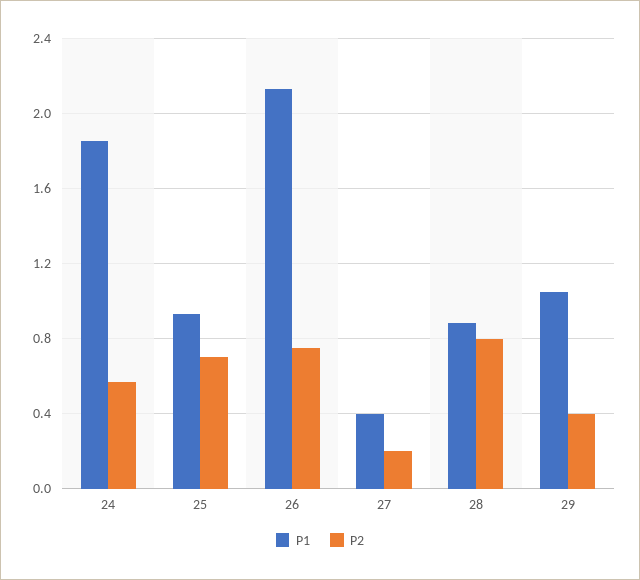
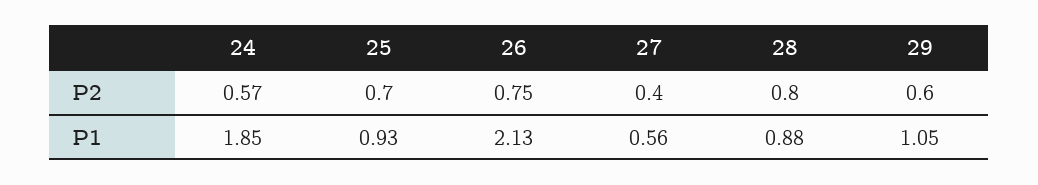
  {
    "P1": {
      "24": 1.85,
      "25": 0.93,
      "26": 2.13,
-     "27": 0.4,
+     "27": 0.56,
      "28": 0.88,
      "29": 1.05
    },
    "P2": {
      "24": 0.57,
      "25": 0.7,
      "26": 0.75,
-     "27": 0.2,
+     "27": 0.4,
      "28": 0.8,
-     "29": 0.4
+     "29": 0.6
    }
  }

